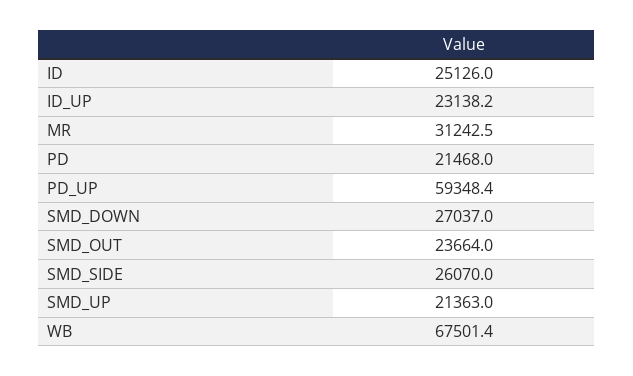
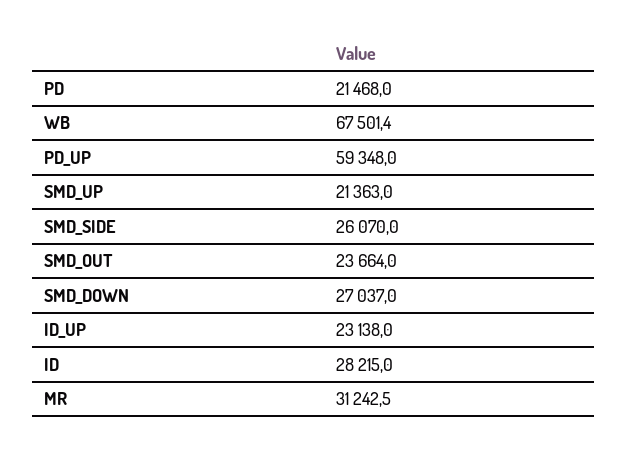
  {
-   "ID": 25126,
+   "ID": 28215,
-   "ID_UP": 23138.2,
+   "ID_UP": 23138,
    "MR": 31242.5,
    "PD": 21468,
-   "PD_UP": 59348.4,
+   "PD_UP": 59348,
    "SMD_DOWN": 27037,
    "SMD_OUT": 23664,
    "SMD_SIDE": 26070,
    "SMD_UP": 21363,
    "WB": 67501.4
  }

